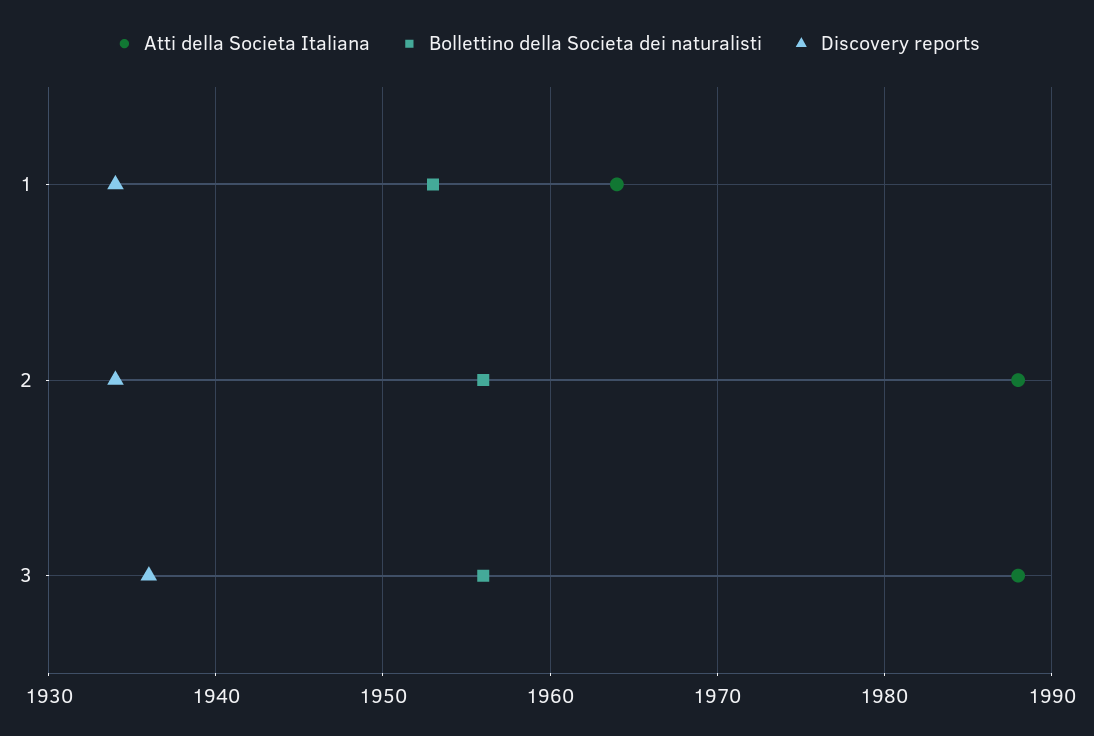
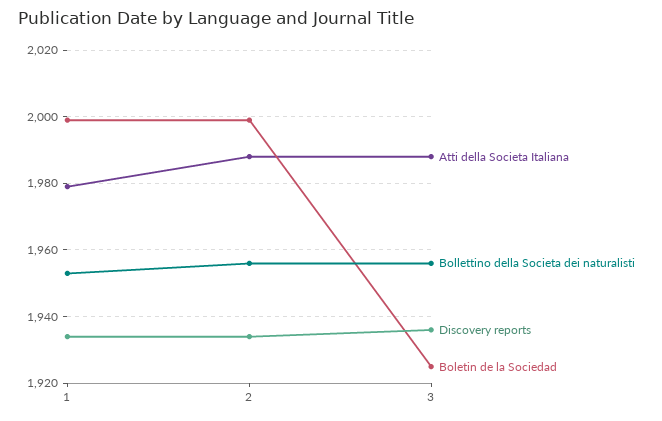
  {
    "Atti della Societa Italiana": {
-     "1": 1964,
+     "1": 1980,
      "2": 1988,
      "3": 1988
    },
    "Bollettino della Societa dei naturalisti": {
      "1": 1953,
      "2": 1956,
      "3": 1956
    },
    "Discovery reports": {
      "1": 1934,
      "2": 1934,
      "3": 1936
-   }
+   },
+   "Boletin de la Sociedad": {
+     "1": 2000,
+     "2": 2000,
+     "3": 1925
+   }
  }

